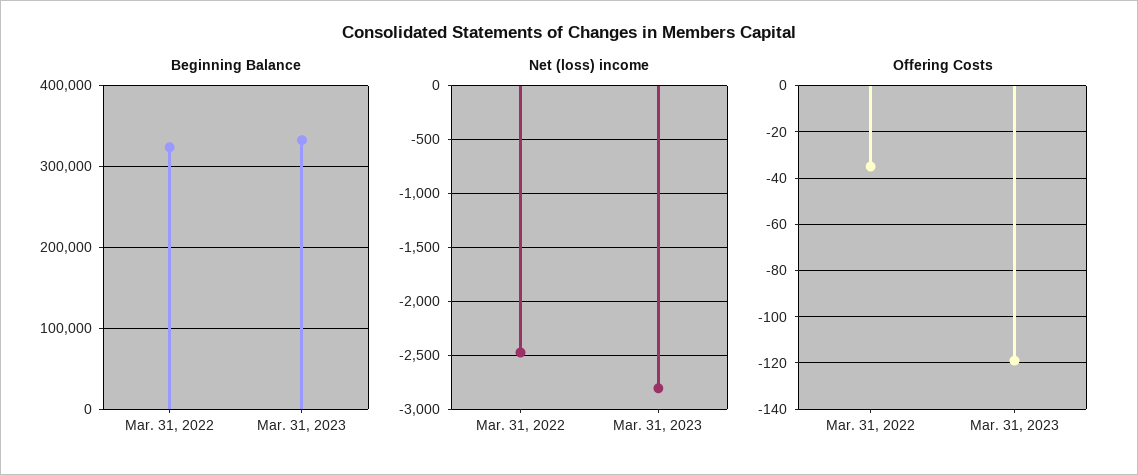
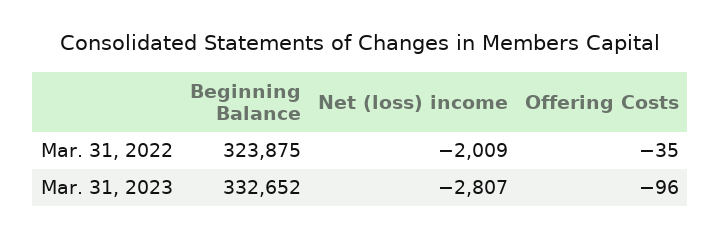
  {
    "Beginning Balance": {
      "Mar. 31, 2022": 323875,
      "Mar. 31, 2023": 332652
    },
    "Net (loss) income": {
-     "Mar. 31, 2022": -2500,
+     "Mar. 31, 2022": -2009,
      "Mar. 31, 2023": -2807
    },
    "Offering Costs": {
      "Mar. 31, 2022": -35,
-     "Mar. 31, 2023": -120
+     "Mar. 31, 2023": -96
    }
  }

